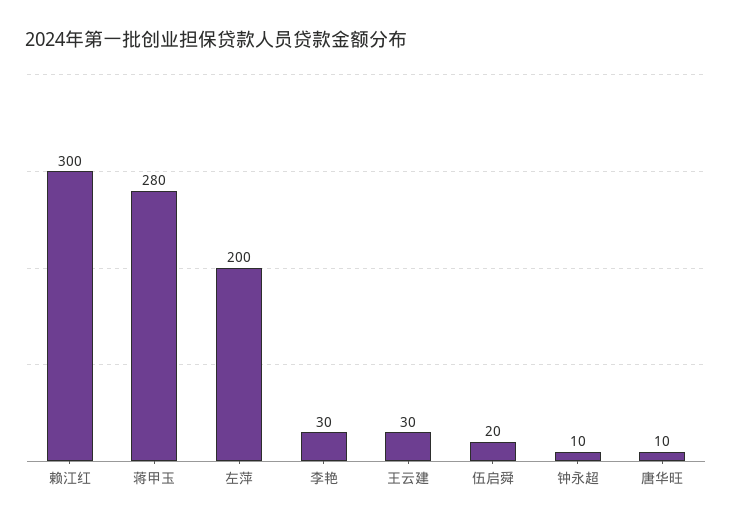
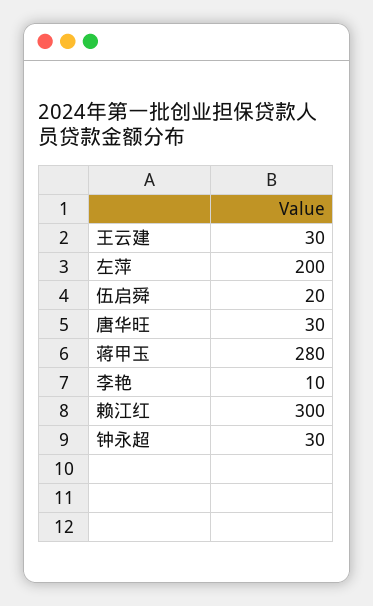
  {
    "赖江红": 300,
    "蒋甲玉": 280,
    "左萍": 200,
-   "李艳": 30,
+   "李艳": 10,
    "王云建": 30,
    "伍启舜": 20,
-   "钟永超": 10,
+   "钟永超": 30,
-   "唐华旺": 10
+   "唐华旺": 30
  }

